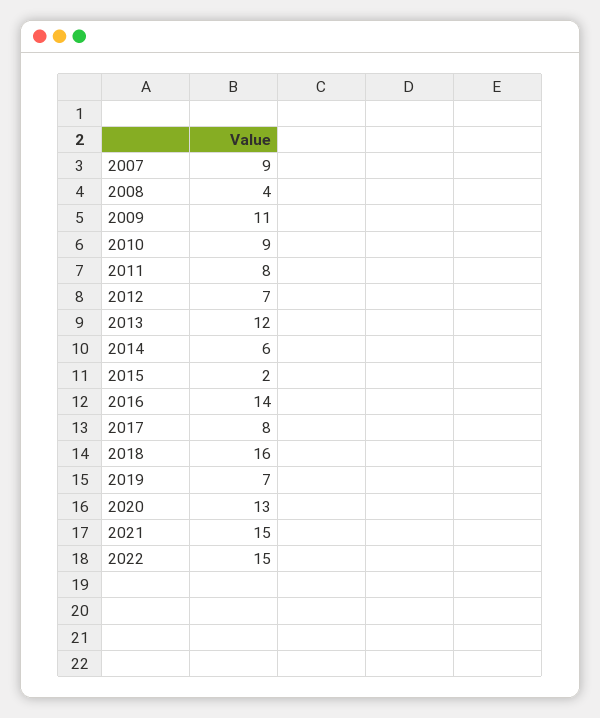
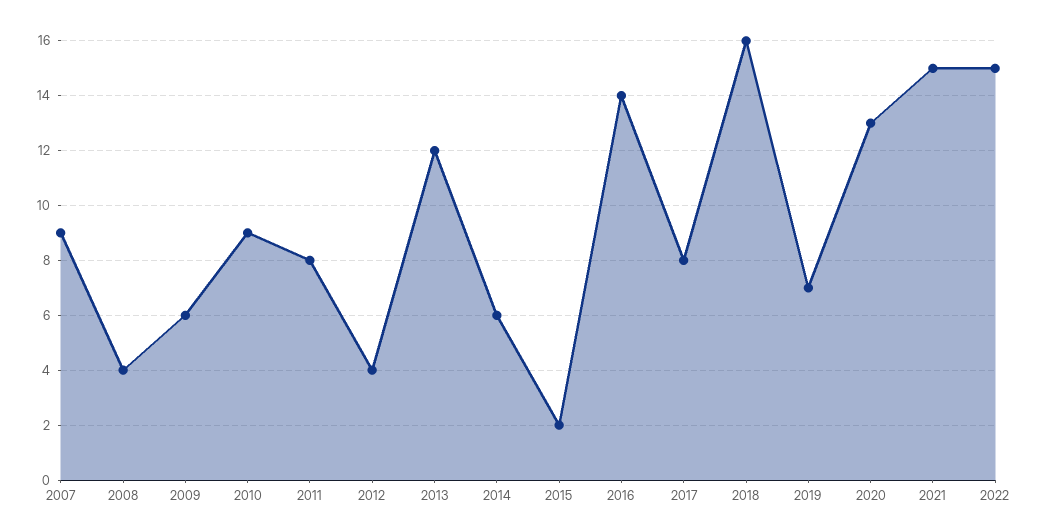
  {
    "2007": 9,
    "2008": 4,
-   "2009": 11,
+   "2009": 6,
    "2010": 9,
    "2011": 8,
-   "2012": 7,
+   "2012": 4,
    "2013": 12,
    "2014": 6,
    "2015": 2,
    "2016": 14,
    "2017": 8,
    "2018": 16,
    "2019": 7,
    "2020": 13,
    "2021": 15,
    "2022": 15
  }

